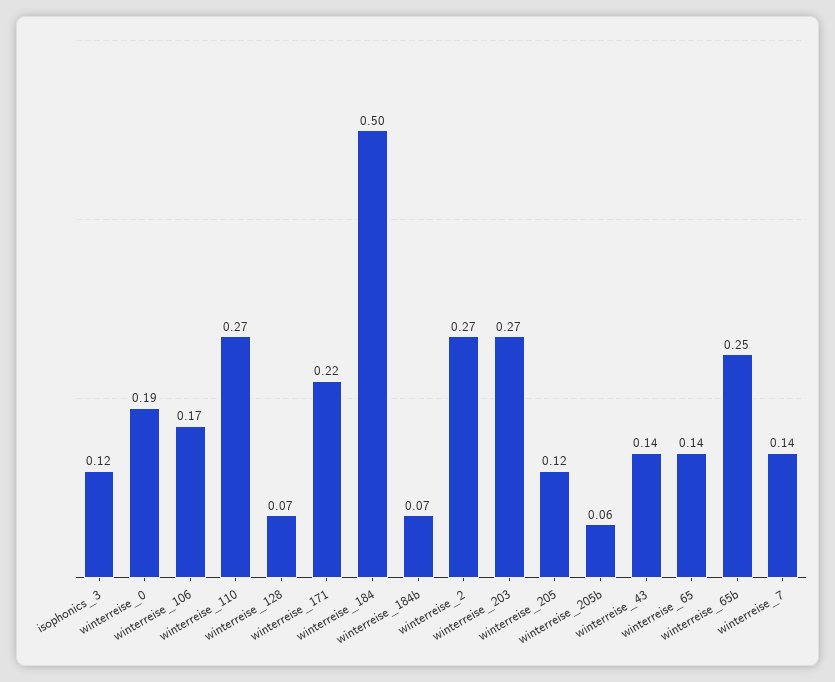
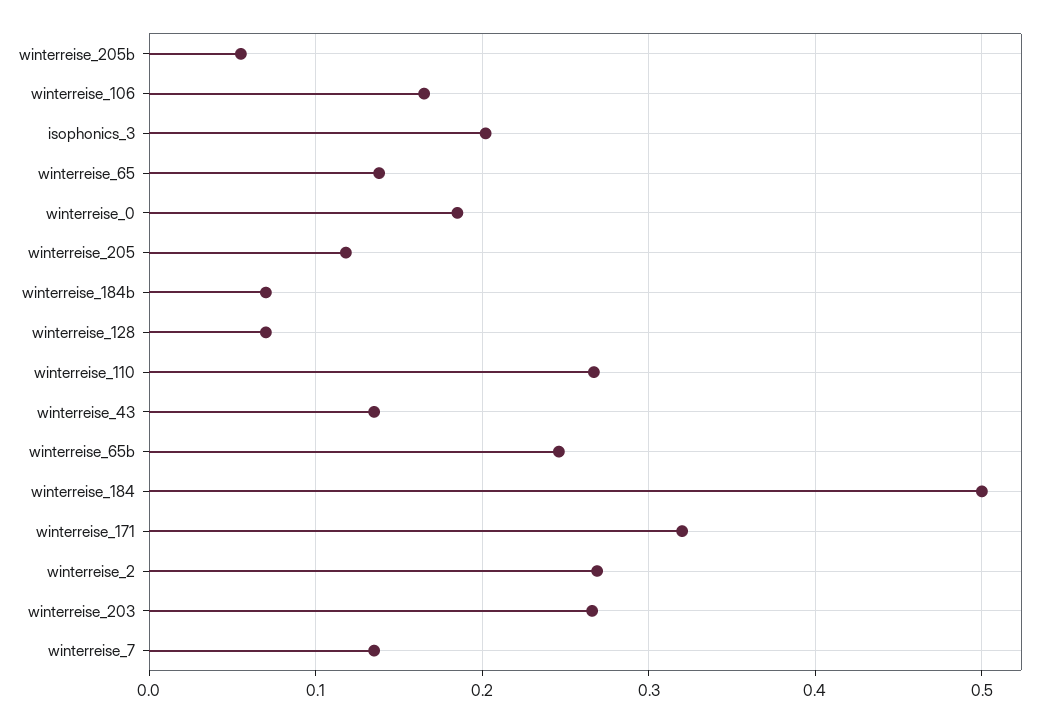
  {
-   "isophonics_3": 0.12,
+   "isophonics_3": 0.2,
    "winterreise_0": 0.19,
    "winterreise_106": 0.17,
    "winterreise_110": 0.27,
    "winterreise_128": 0.07,
-   "winterreise_171": 0.22,
+   "winterreise_171": 0.32,
    "winterreise_184": 0.5,
    "winterreise_184b": 0.07,
    "winterreise_2": 0.27,
    "winterreise_203": 0.27,
    "winterreise_205": 0.12,
    "winterreise_205b": 0.06,
    "winterreise_43": 0.14,
    "winterreise_65": 0.14,
    "winterreise_65b": 0.25,
    "winterreise_7": 0.14
  }

